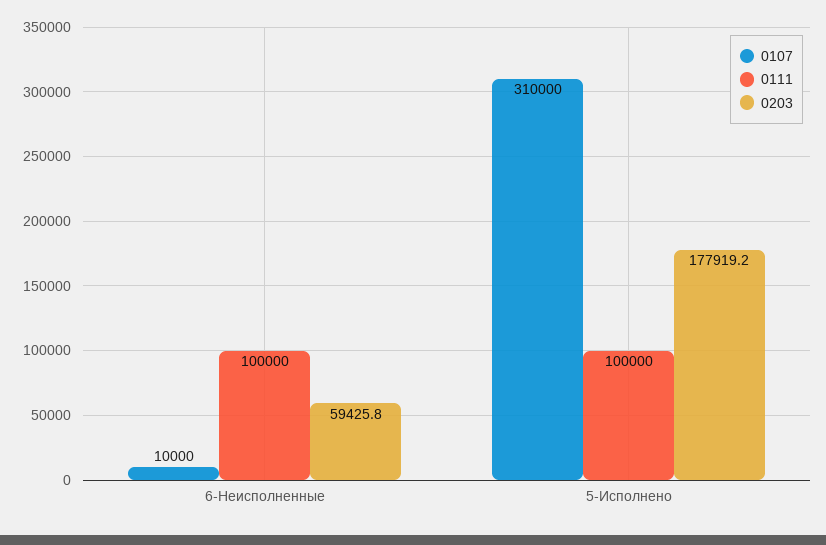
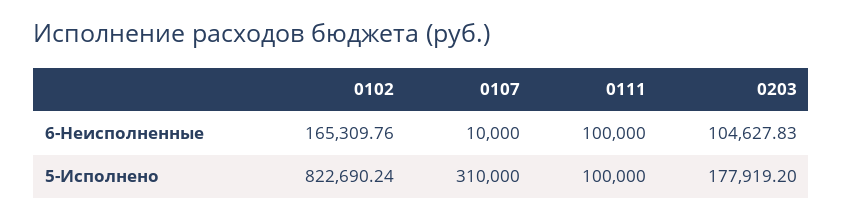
  {
    "0107": {
      "6-Неисполненные": 10000,
      "5-Исполнено": 310000
    },
    "0111": {
      "6-Неисполненные": 100000,
      "5-Исполнено": 100000
    },
    "0203": {
-     "6-Неисполненные": 59425.8,
+     "6-Неисполненные": 104627.83,
      "5-Исполнено": 177919.2
-   }
+   },
+   "0102": {
+     "6-Неисполненные": 165309.76,
+     "5-Исполнено": 822690.24
+   }
  }

